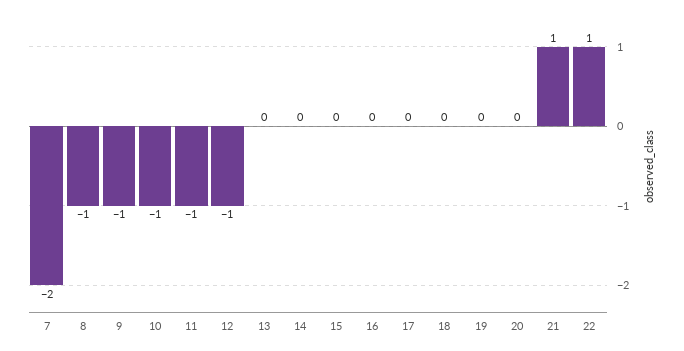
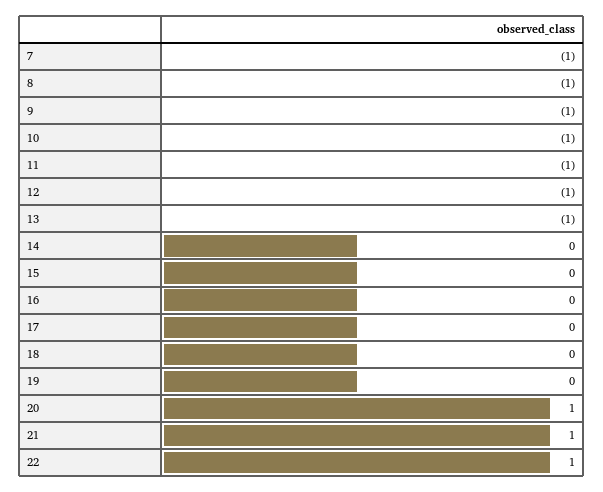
  {
-   "7": -2,
+   "7": -1,
    "8": -1,
    "9": -1,
    "10": -1,
    "11": -1,
    "12": -1,
-   "13": 0,
+   "13": -1,
    "14": 0,
    "15": 0,
    "16": 0,
    "17": 0,
    "18": 0,
    "19": 0,
-   "20": 0,
+   "20": 1,
    "21": 1,
    "22": 1
  }

